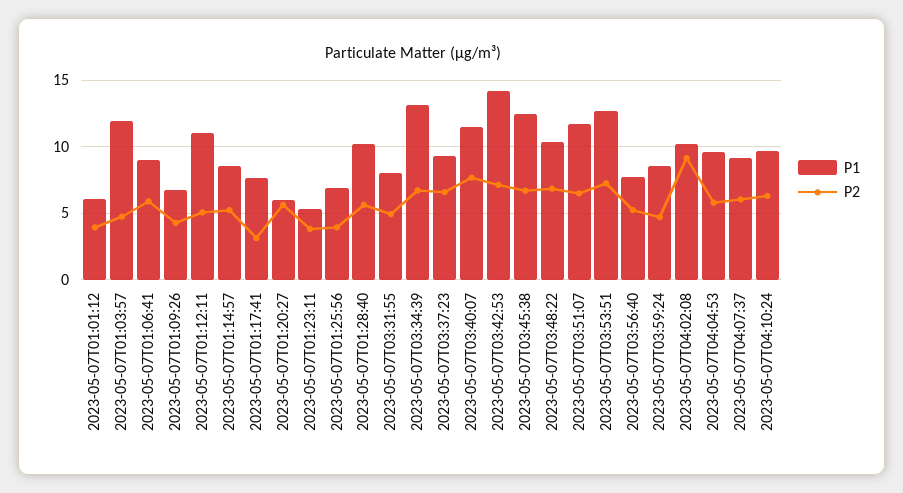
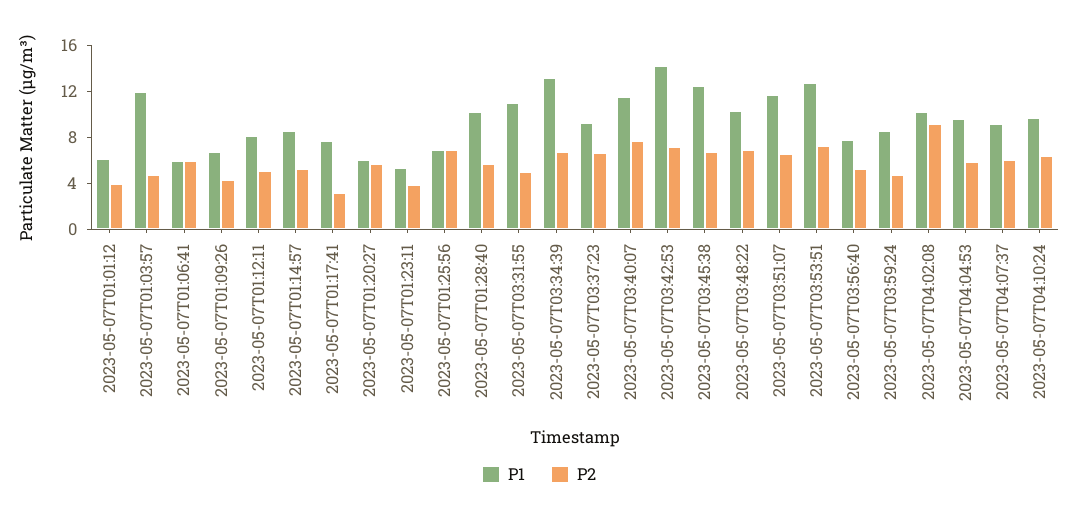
  {
    "P1": {
      "2023-05-07T01:01:12": 6,
      "2023-05-07T01:03:57": 12,
-     "2023-05-07T01:06:41": 9,
+     "2023-05-07T01:06:41": 6,
      "2023-05-07T01:09:26": 7,
-     "2023-05-07T01:12:11": 11,
+     "2023-05-07T01:12:11": 8,
      "2023-05-07T01:14:57": 8.5,
      "2023-05-07T01:17:41": 7.5,
      "2023-05-07T01:20:27": 6,
      "2023-05-07T01:23:11": 5.5,
      "2023-05-07T01:25:56": 7,
      "2023-05-07T01:28:40": 10,
-     "2023-05-07T03:31:55": 8,
+     "2023-05-07T03:31:55": 11,
      "2023-05-07T03:34:39": 13,
      "2023-05-07T03:37:23": 9.5,
      "2023-05-07T03:40:07": 11.5,
      "2023-05-07T03:42:53": 14,
      "2023-05-07T03:45:38": 12.5,
      "2023-05-07T03:48:22": 10.5,
      "2023-05-07T03:51:07": 11.5,
      "2023-05-07T03:53:51": 12.5,
      "2023-05-07T03:56:40": 8,
      "2023-05-07T03:59:24": 8.5,
      "2023-05-07T04:02:08": 10,
      "2023-05-07T04:04:53": 9.5,
      "2023-05-07T04:07:37": 9,
      "2023-05-07T04:10:24": 9.5
    },
    "P2": {
      "2023-05-07T01:01:12": 4,
      "2023-05-07T01:03:57": 5,
      "2023-05-07T01:06:41": 6,
      "2023-05-07T01:09:26": 4.5,
      "2023-05-07T01:12:11": 5,
      "2023-05-07T01:14:57": 5.5,
      "2023-05-07T01:17:41": 3,
      "2023-05-07T01:20:27": 5.5,
      "2023-05-07T01:23:11": 4,
-     "2023-05-07T01:25:56": 4,
+     "2023-05-07T01:25:56": 7,
      "2023-05-07T01:28:40": 5.5,
      "2023-05-07T03:31:55": 5,
      "2023-05-07T03:34:39": 6.5,
      "2023-05-07T03:37:23": 6.5,
      "2023-05-07T03:40:07": 7.5,
      "2023-05-07T03:42:53": 7,
      "2023-05-07T03:45:38": 6.5,
      "2023-05-07T03:48:22": 7,
      "2023-05-07T03:51:07": 6.5,
      "2023-05-07T03:53:51": 7.5,
      "2023-05-07T03:56:40": 5.5,
      "2023-05-07T03:59:24": 4.5,
      "2023-05-07T04:02:08": 9,
      "2023-05-07T04:04:53": 6,
      "2023-05-07T04:07:37": 6,
      "2023-05-07T04:10:24": 6.5
    }
  }

